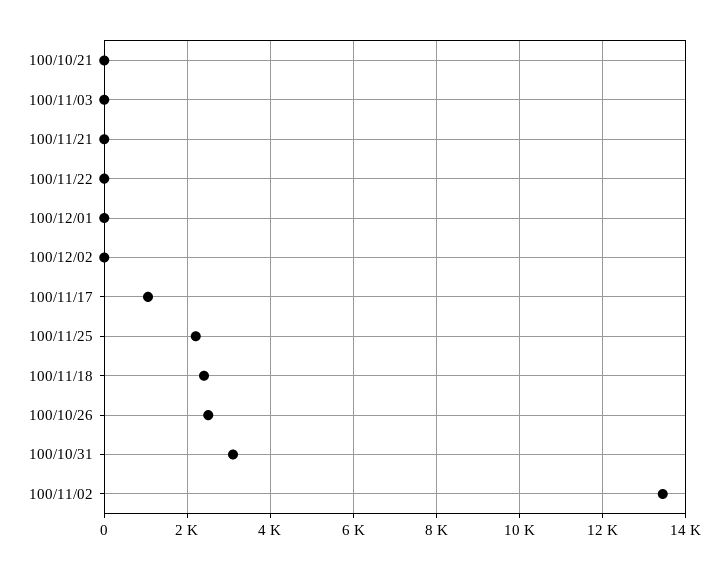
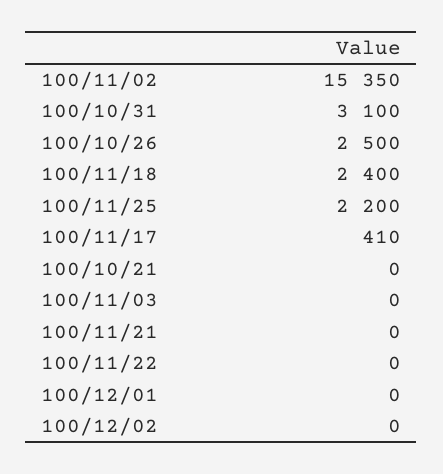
  {
    "100/10/21": 0,
    "100/11/03": 0,
    "100/11/21": 0,
    "100/11/22": 0,
    "100/12/01": 0,
    "100/12/02": 0,
-   "100/11/17": 1000,
+   "100/11/17": 410,
    "100/11/25": 2200,
    "100/11/18": 2400,
    "100/10/26": 2500,
    "100/10/31": 3100,
-   "100/11/02": 13400
+   "100/11/02": 15350
  }

